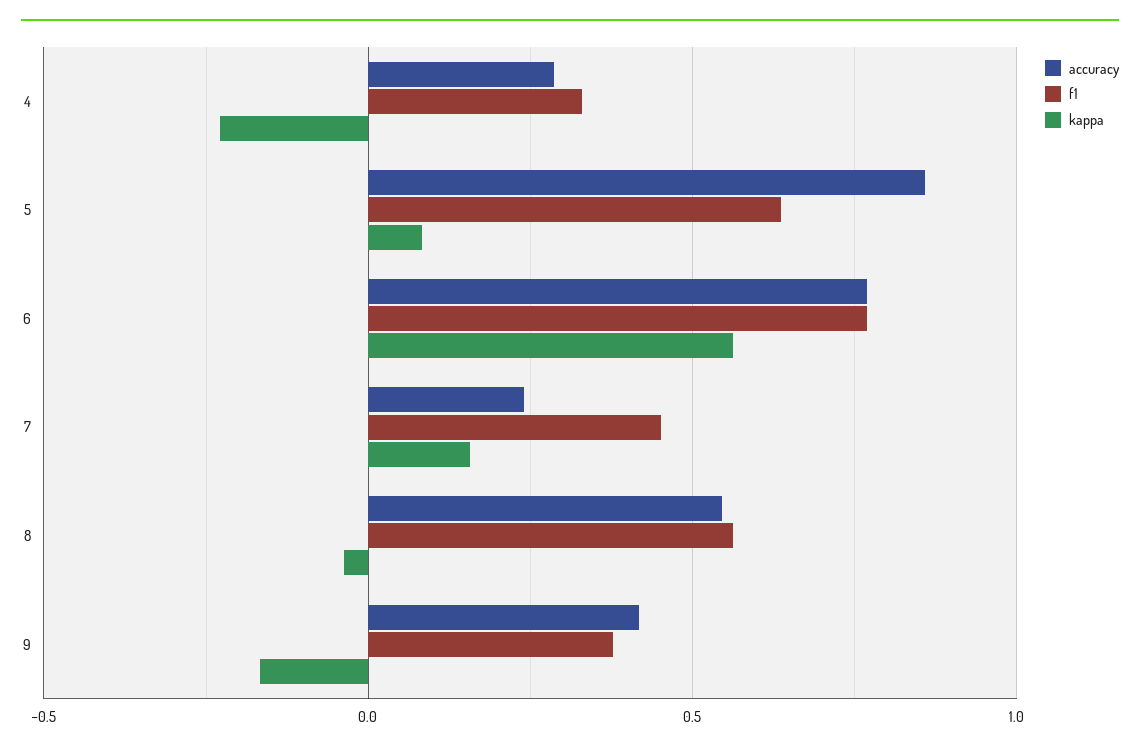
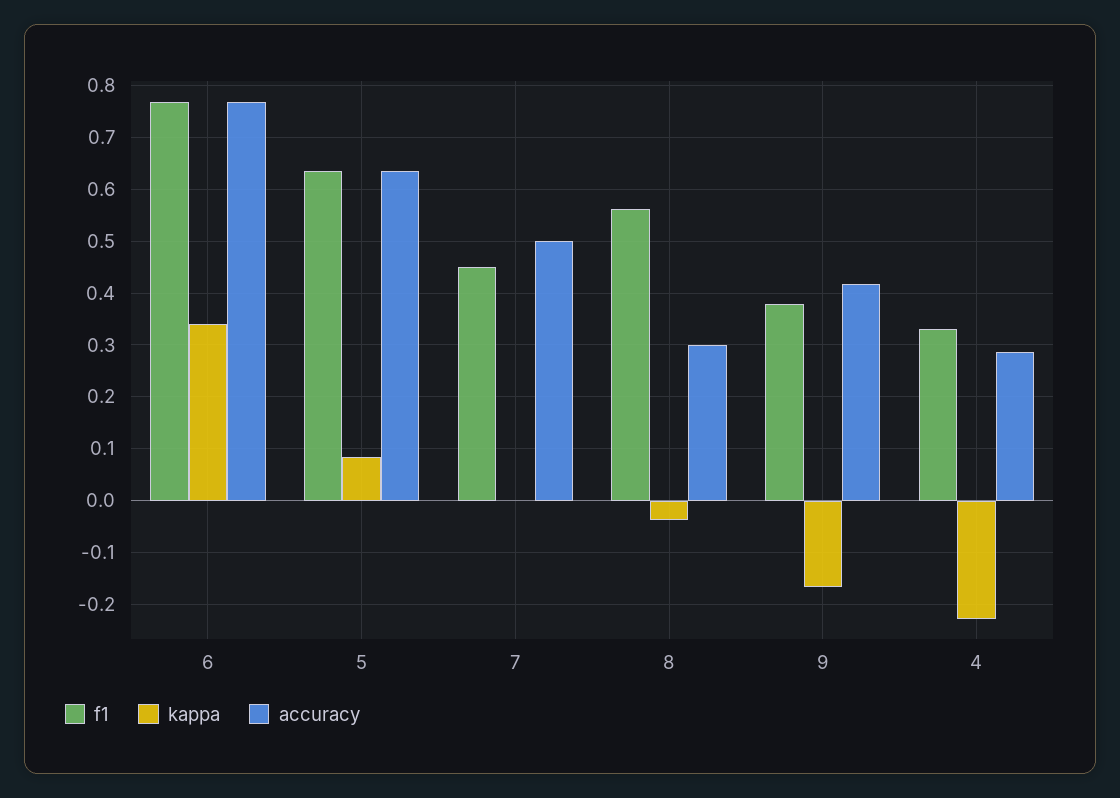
  {
    "accuracy": {
      "4": 0.28,
-     "5": 0.85,
+     "5": 0.64,
      "6": 0.76,
-     "7": 0.25,
+     "7": 0.5,
-     "8": 0.55,
+     "8": 0.3,
      "9": 0.42
    },
    "f1": {
      "4": 0.34,
      "5": 0.64,
      "6": 0.76,
      "7": 0.46,
      "8": 0.56,
      "9": 0.38
    },
    "kappa": {
      "4": -0.22,
      "5": 0.08,
-     "6": 0.55,
+     "6": 0.34,
-     "7": 0.15,
+     "7": 0,
      "8": -0.04,
      "9": -0.16
    }
  }

